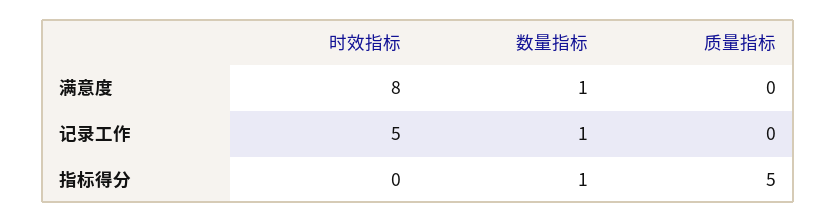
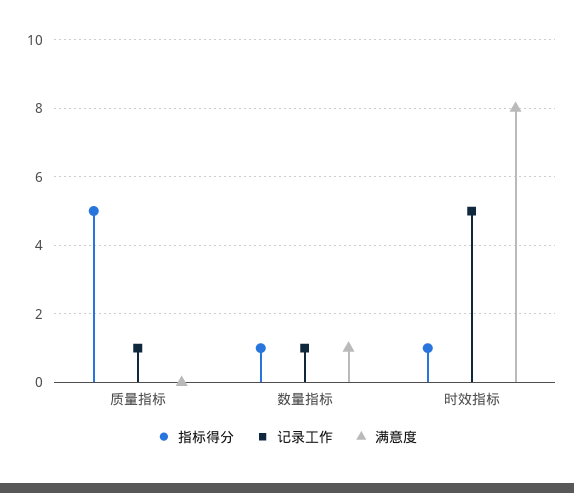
  {
    "满意度": {
      "时效指标": 8,
      "数量指标": 1,
      "质量指标": 0
    },
    "记录工作": {
      "时效指标": 5,
      "数量指标": 1,
-     "质量指标": 0
+     "质量指标": 1
    },
    "指标得分": {
-     "时效指标": 0,
+     "时效指标": 1,
      "数量指标": 1,
      "质量指标": 5
    }
  }

